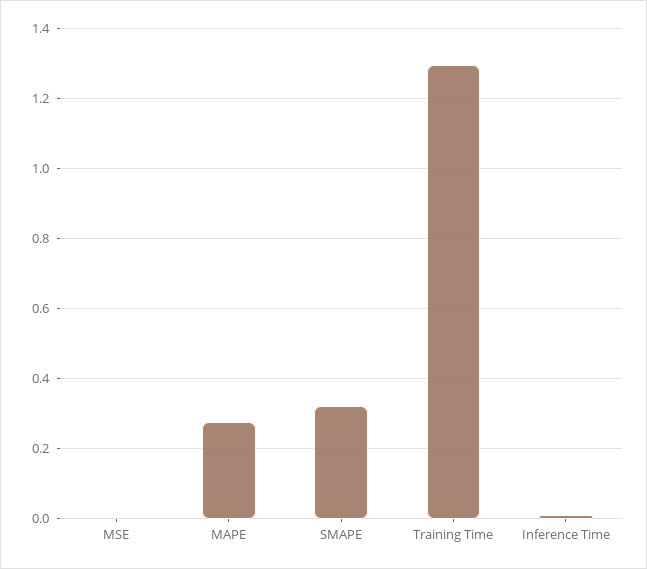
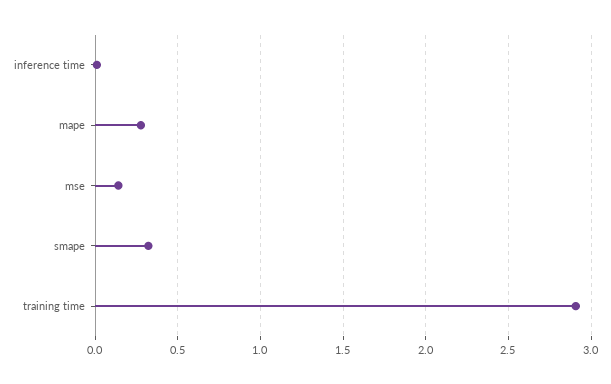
  {
-   "MSE": 0,
+   "MSE": 0.15,
    "MAPE": 0.28,
    "SMAPE": 0.32,
-   "Training Time": 1.3,
+   "Training Time": 2.9,
    "Inference Time": 0.02
  }

